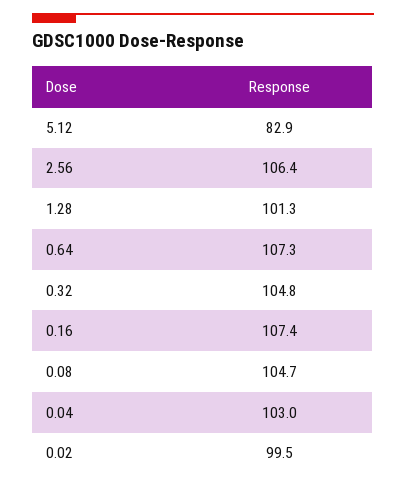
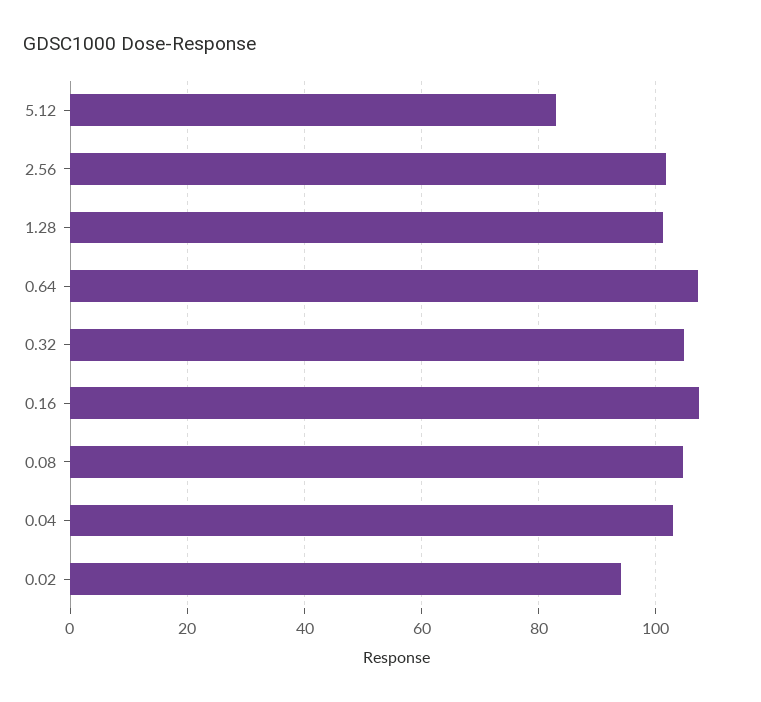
  {
    "5.12": 82.9,
-   "2.56": 106.4,
+   "2.56": 102,
    "1.28": 101.3,
    "0.64": 107.3,
    "0.32": 104.8,
    "0.16": 107.4,
    "0.08": 104.7,
    "0.04": 103,
-   "0.02": 99.5
+   "0.02": 94
  }

